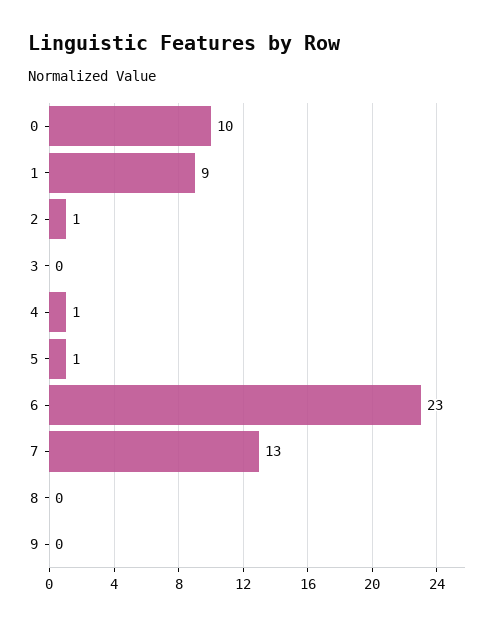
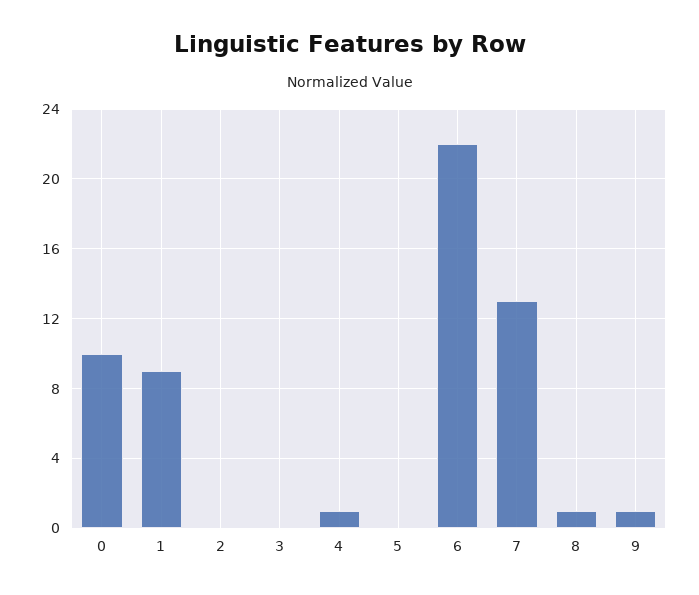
  {
    "0": 10,
    "1": 9,
-   "2": 1,
+   "2": 0,
    "3": 0,
    "4": 1,
-   "5": 1,
+   "5": 0,
-   "6": 23,
+   "6": 22,
    "7": 13,
-   "8": 0,
+   "8": 1,
-   "9": 0
+   "9": 1
  }

